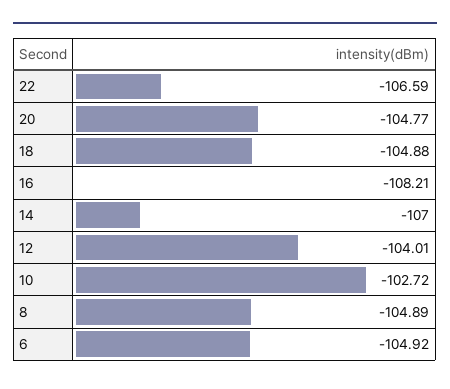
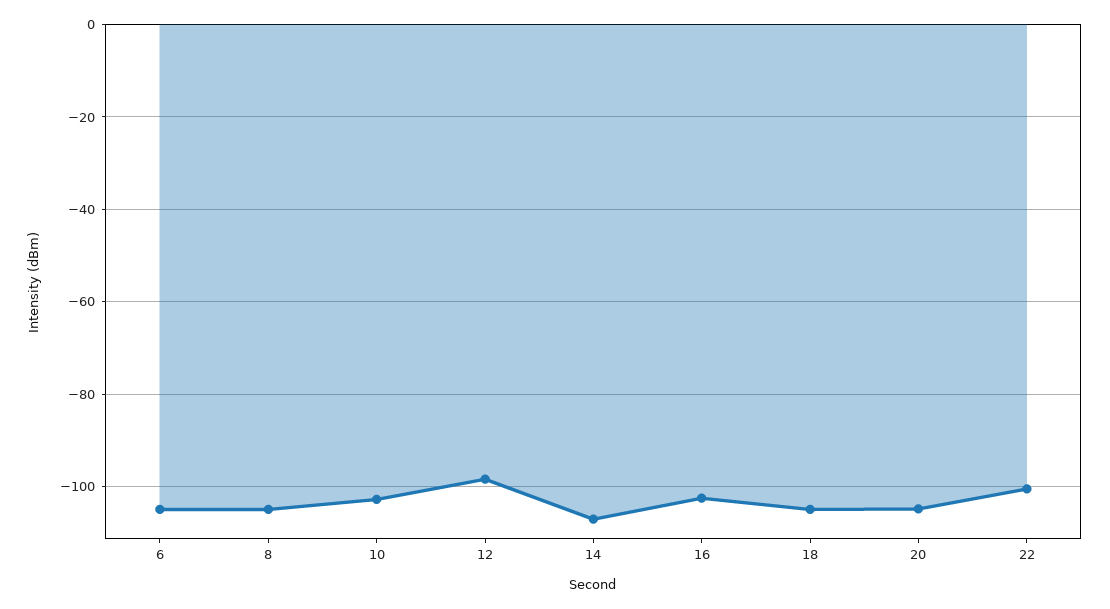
  {
-   "22": -106.59,
+   "22": -100,
    "20": -104.77,
    "18": -104.88,
-   "16": -108.21,
+   "16": -102,
    "14": -107,
-   "12": -104.01,
+   "12": -98,
    "10": -102.72,
    "8": -104.89,
    "6": -104.92
  }

